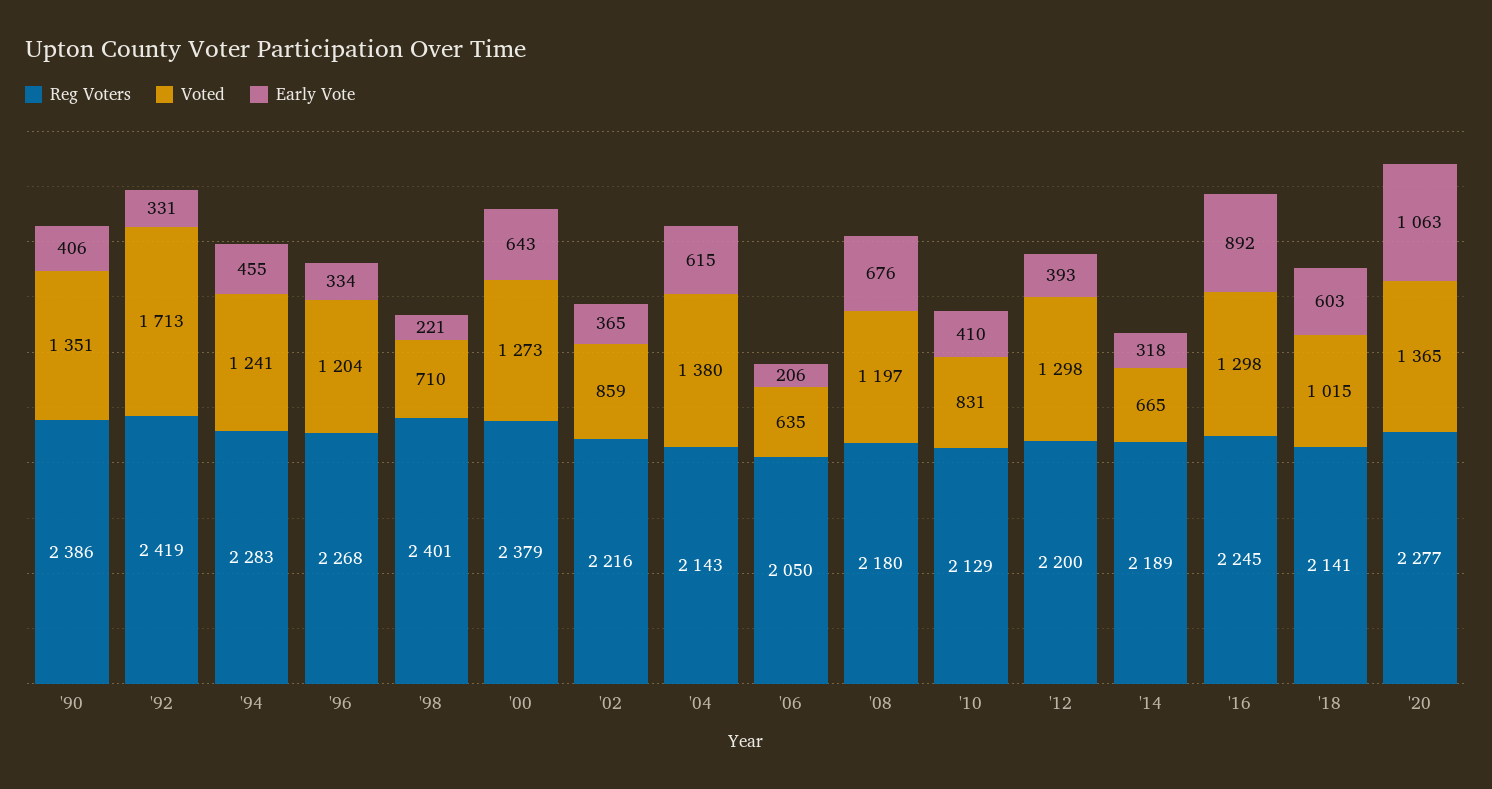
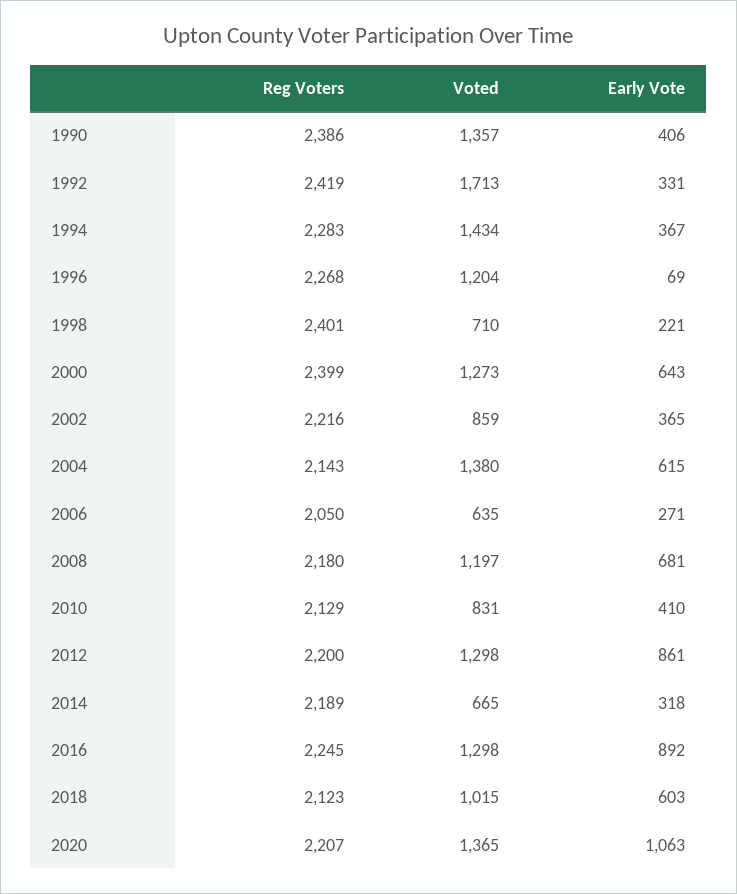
  {
    "Reg Voters": {
      "'90": 2386,
      "'92": 2419,
      "'94": 2283,
      "'96": 2268,
      "'98": 2401,
-     "'00": 2379,
+     "'00": 2399,
      "'02": 2216,
      "'04": 2143,
      "'06": 2050,
      "'08": 2180,
      "'10": 2129,
      "'12": 2200,
      "'14": 2189,
      "'16": 2245,
-     "'18": 2141,
+     "'18": 2123,
-     "'20": 2277
+     "'20": 2207
    },
    "Voted": {
-     "'90": 1351,
+     "'90": 1357,
      "'92": 1713,
-     "'94": 1241,
+     "'94": 1434,
      "'96": 1204,
      "'98": 710,
      "'00": 1273,
      "'02": 859,
      "'04": 1380,
      "'06": 635,
      "'08": 1197,
      "'10": 831,
      "'12": 1298,
      "'14": 665,
      "'16": 1298,
      "'18": 1015,
      "'20": 1365
    },
    "Early Vote": {
      "'90": 406,
      "'92": 331,
-     "'94": 455,
+     "'94": 367,
-     "'96": 334,
+     "'96": 69,
      "'98": 221,
      "'00": 643,
      "'02": 365,
      "'04": 615,
-     "'06": 206,
+     "'06": 271,
-     "'08": 676,
+     "'08": 681,
      "'10": 410,
-     "'12": 393,
+     "'12": 861,
      "'14": 318,
      "'16": 892,
      "'18": 603,
      "'20": 1063
    }
  }

